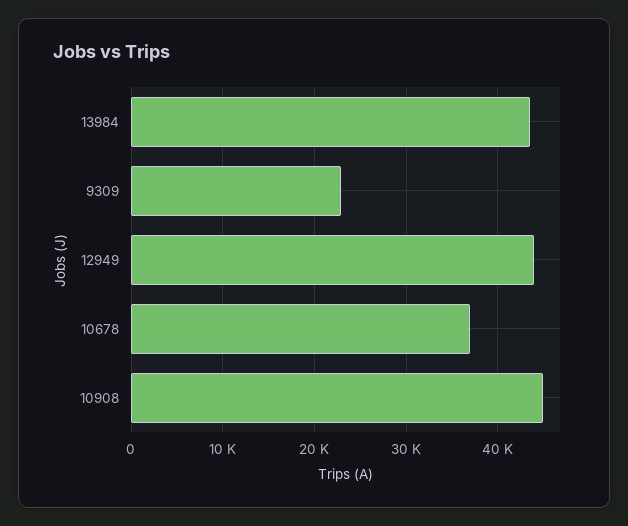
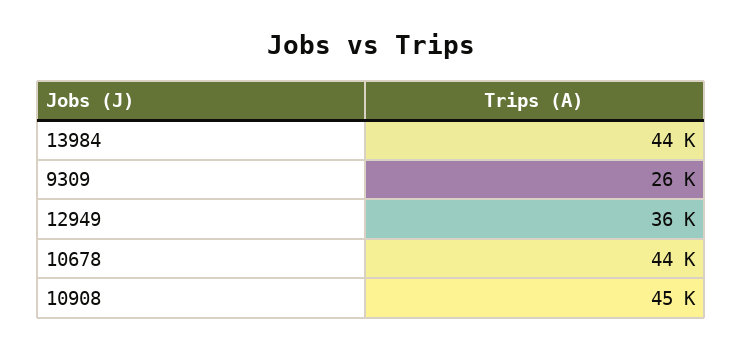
  {
    "13984": 44000,
-   "9309": 23000,
+   "9309": 26000,
-   "12949": 44000,
+   "12949": 36000,
-   "10678": 37000,
+   "10678": 44000,
    "10908": 45000
  }

